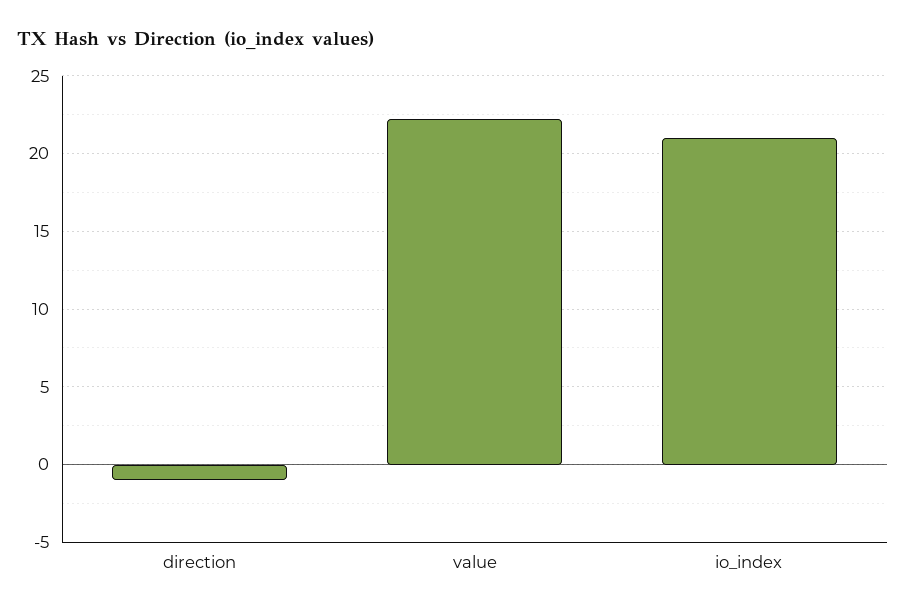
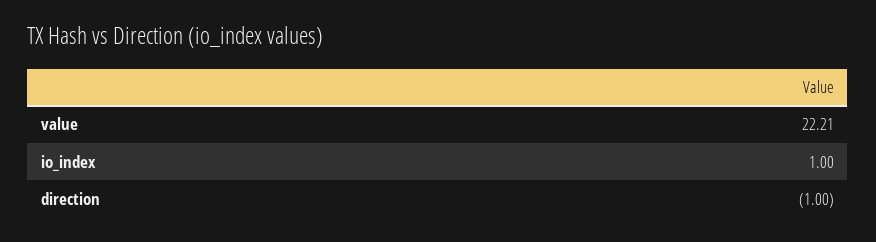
  {
    "direction": -1,
    "value": 22.21,
-   "io_index": 21
+   "io_index": 1
  }

